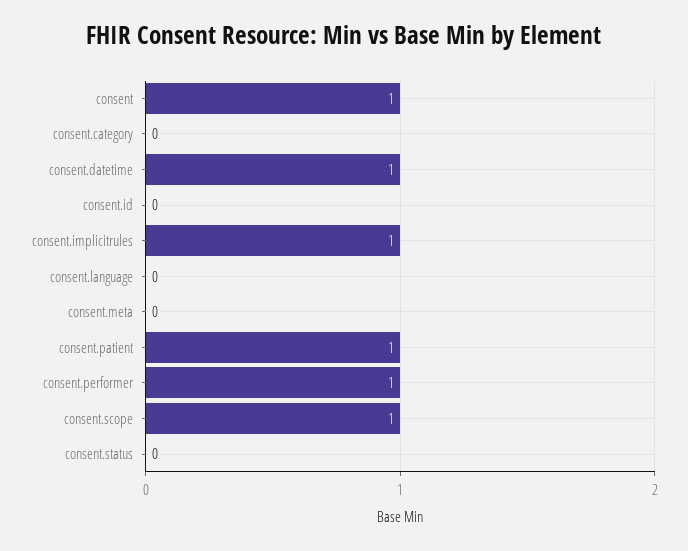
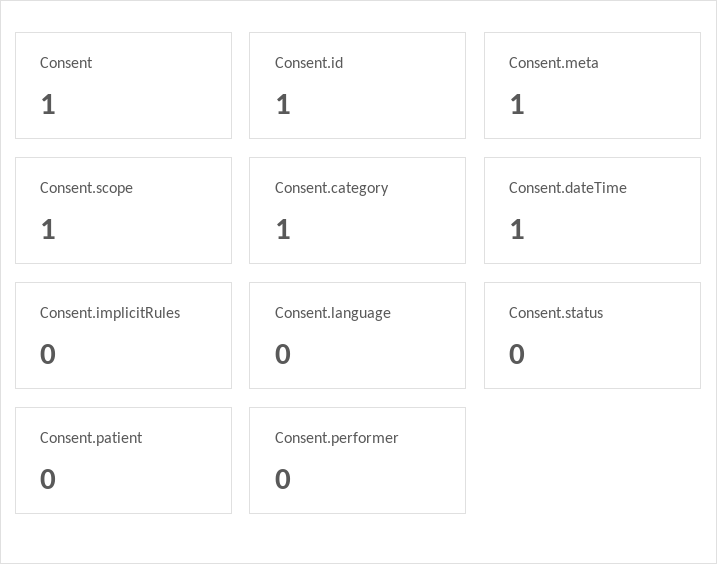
  {
    "consent": 1,
-   "consent.category": 0,
+   "consent.category": 1,
    "consent.datetime": 1,
-   "consent.id": 0,
+   "consent.id": 1,
-   "consent.implicitrules": 1,
+   "consent.implicitrules": 0,
    "consent.language": 0,
-   "consent.meta": 0,
+   "consent.meta": 1,
-   "consent.patient": 1,
+   "consent.patient": 0,
-   "consent.performer": 1,
+   "consent.performer": 0,
    "consent.scope": 1,
    "consent.status": 0
  }

